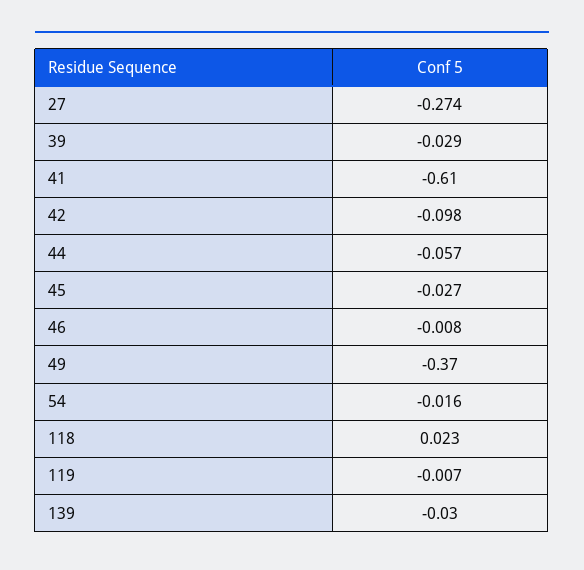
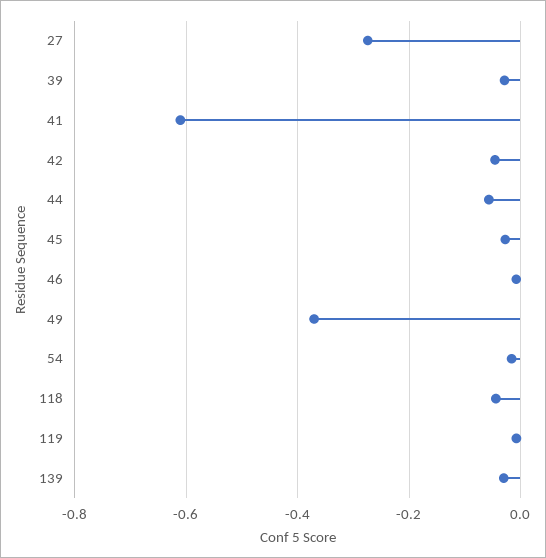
  {
    "27": -0.274,
    "39": -0.029,
    "41": -0.61,
-   "42": -0.098,
+   "42": -0.04,
    "44": -0.057,
    "45": -0.027,
    "46": -0.008,
    "49": -0.37,
    "54": -0.016,
-   "118": 0.023,
+   "118": -0.04,
    "119": -0.007,
    "139": -0.03
  }

